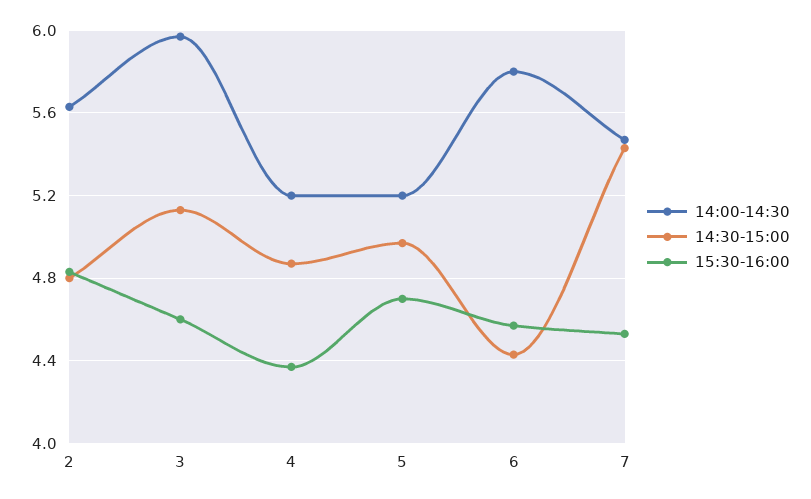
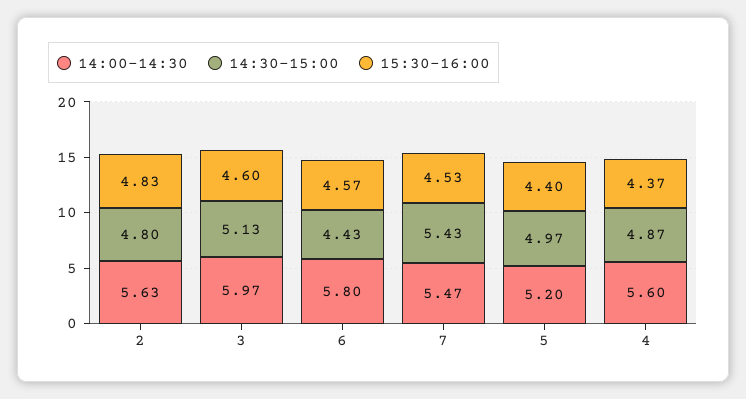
  {
    "14:00-14:30": {
      "2": 5.63,
      "3": 5.97,
-     "4": 5.2,
+     "4": 5.6,
      "5": 5.2,
      "6": 5.8,
      "7": 5.47
    },
    "14:30-15:00": {
      "2": 4.8,
      "3": 5.13,
      "4": 4.87,
      "5": 4.97,
      "6": 4.43,
      "7": 5.43
    },
    "15:30-16:00": {
      "2": 4.83,
      "3": 4.6,
      "4": 4.37,
-     "5": 4.7,
+     "5": 4.4,
      "6": 4.57,
      "7": 4.53
    }
  }

